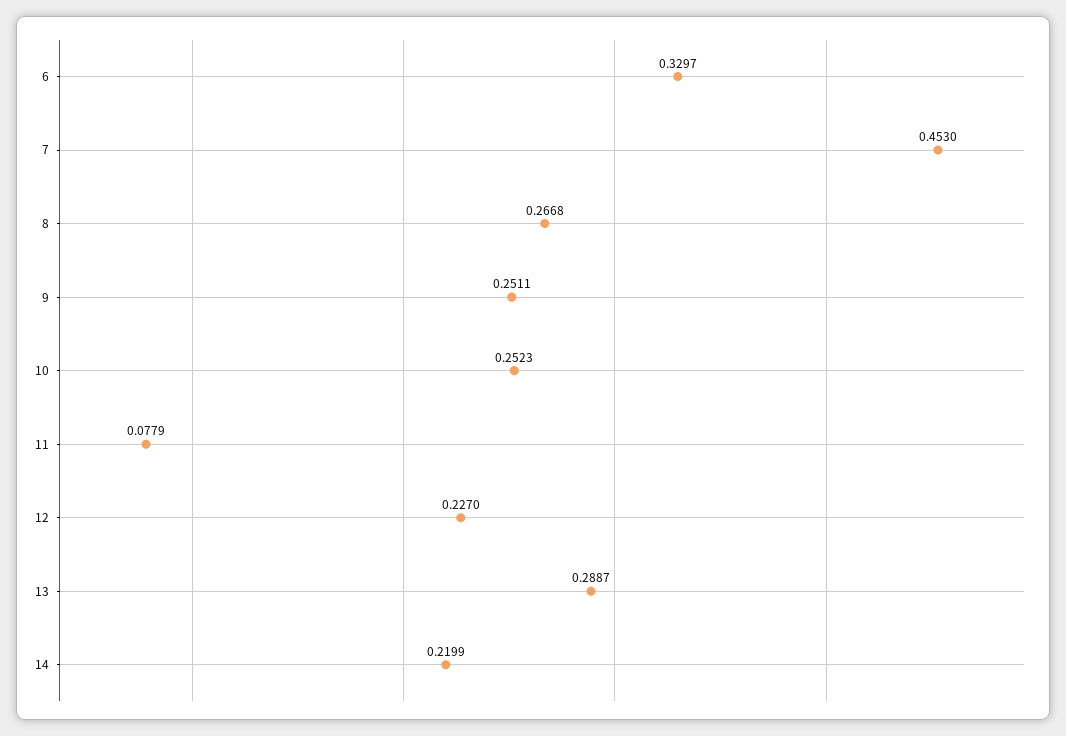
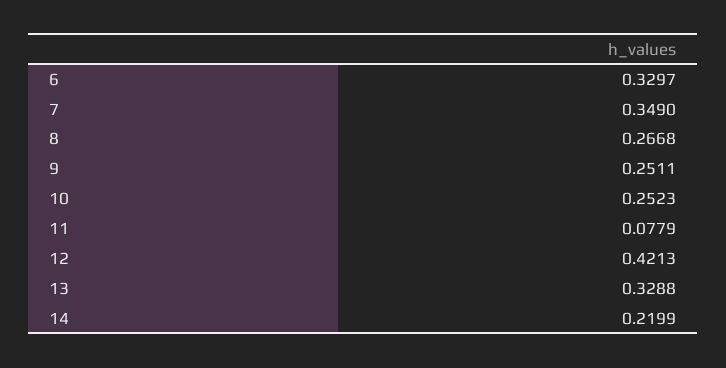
  {
    "6": 0.3297,
-   "7": 0.453,
+   "7": 0.349,
    "8": 0.2668,
    "9": 0.2511,
    "10": 0.2523,
    "11": 0.0779,
-   "12": 0.227,
+   "12": 0.4213,
-   "13": 0.2887,
+   "13": 0.3288,
    "14": 0.2199
  }

